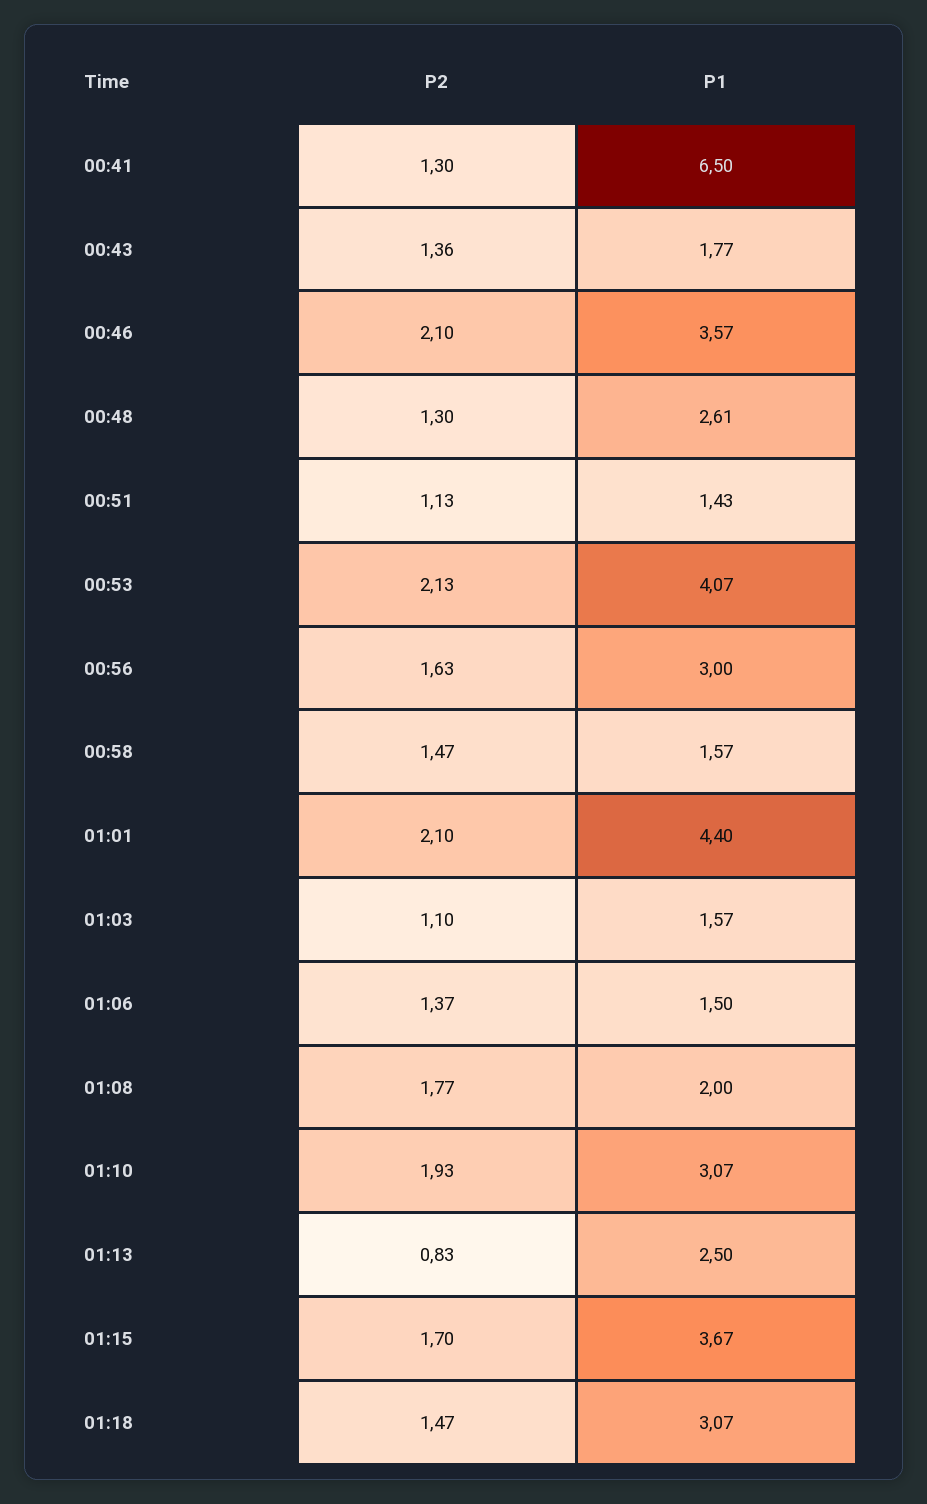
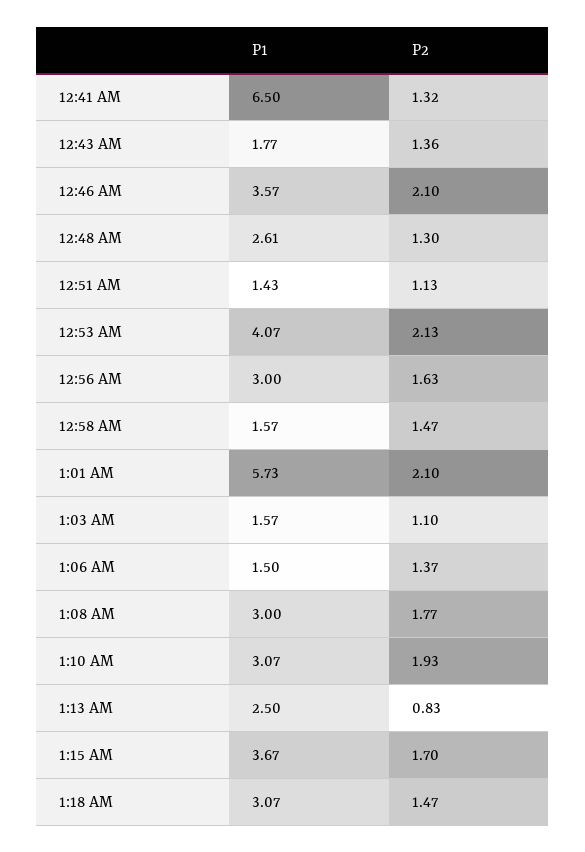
  {
    "P2": {
-     "00:41": 1.3,
+     "00:41": 1.32,
      "00:43": 1.36,
      "00:46": 2.1,
      "00:48": 1.3,
      "00:51": 1.13,
      "00:53": 2.13,
      "00:56": 1.63,
      "00:58": 1.47,
      "01:01": 2.1,
      "01:03": 1.1,
      "01:06": 1.37,
      "01:08": 1.77,
      "01:10": 1.93,
      "01:13": 0.83,
      "01:15": 1.7,
      "01:18": 1.47
    },
    "P1": {
      "00:41": 6.5,
      "00:43": 1.77,
      "00:46": 3.57,
      "00:48": 2.61,
      "00:51": 1.43,
      "00:53": 4.07,
      "00:56": 3,
      "00:58": 1.57,
-     "01:01": 4.4,
+     "01:01": 5.73,
      "01:03": 1.57,
      "01:06": 1.5,
-     "01:08": 2,
+     "01:08": 3,
      "01:10": 3.07,
      "01:13": 2.5,
      "01:15": 3.67,
      "01:18": 3.07
    }
  }

